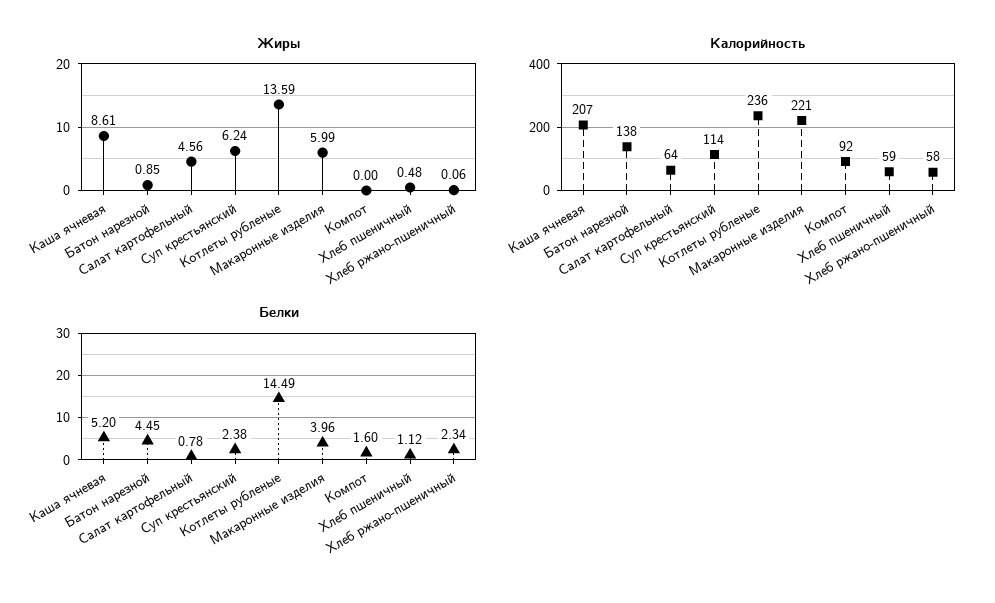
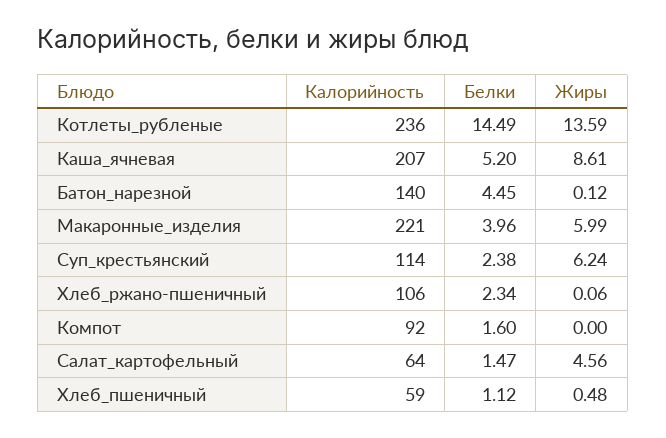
  {
    "Жиры": {
      "Каша ячневая": 8.61,
-     "Батон нарезной": 0.85,
+     "Батон нарезной": 0.12,
      "Салат картофельный": 4.56,
      "Суп крестьянский": 6.24,
      "Котлеты рубленые": 13.59,
      "Макаронные изделия": 5.99,
      "Компот": 0,
      "Хлеб пшеничный": 0.48,
      "Хлеб ржано-пшеничный": 0.06
    },
    "Калорийность": {
      "Каша ячневая": 207,
-     "Батон нарезной": 138,
+     "Батон нарезной": 140,
      "Салат картофельный": 64,
      "Суп крестьянский": 114,
      "Котлеты рубленые": 236,
      "Макаронные изделия": 221,
      "Компот": 92,
      "Хлеб пшеничный": 59,
-     "Хлеб ржано-пшеничный": 58
+     "Хлеб ржано-пшеничный": 106
    },
    "Белки": {
      "Каша ячневая": 5.2,
      "Батон нарезной": 4.45,
-     "Салат картофельный": 0.78,
+     "Салат картофельный": 1.47,
      "Суп крестьянский": 2.38,
      "Котлеты рубленые": 14.49,
      "Макаронные изделия": 3.96,
      "Компот": 1.6,
      "Хлеб пшеничный": 1.12,
      "Хлеб ржано-пшеничный": 2.34
    }
  }

